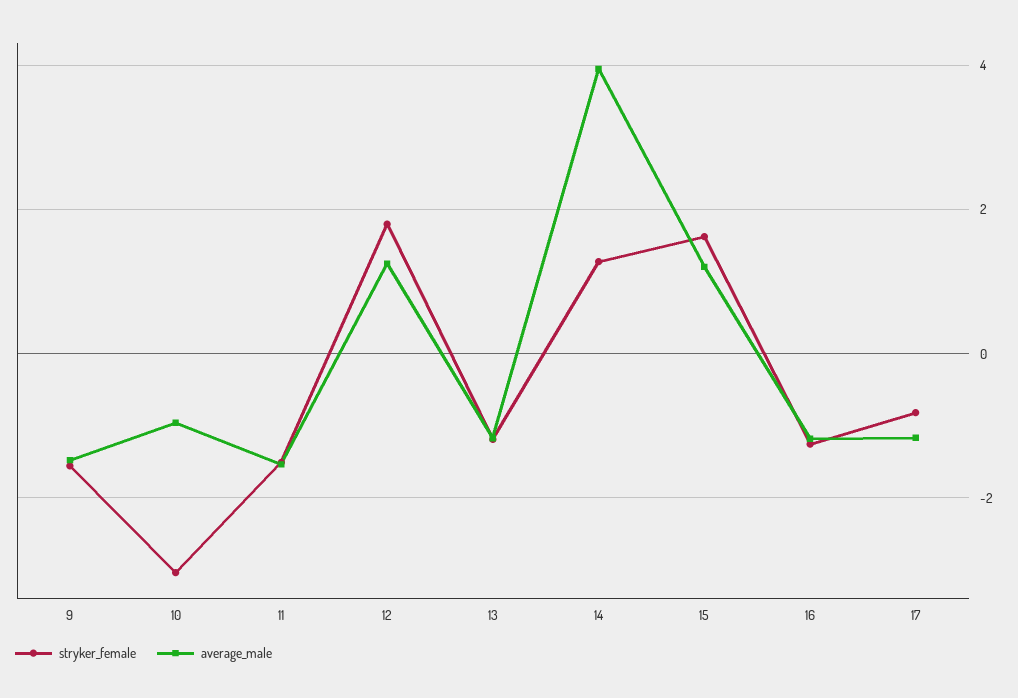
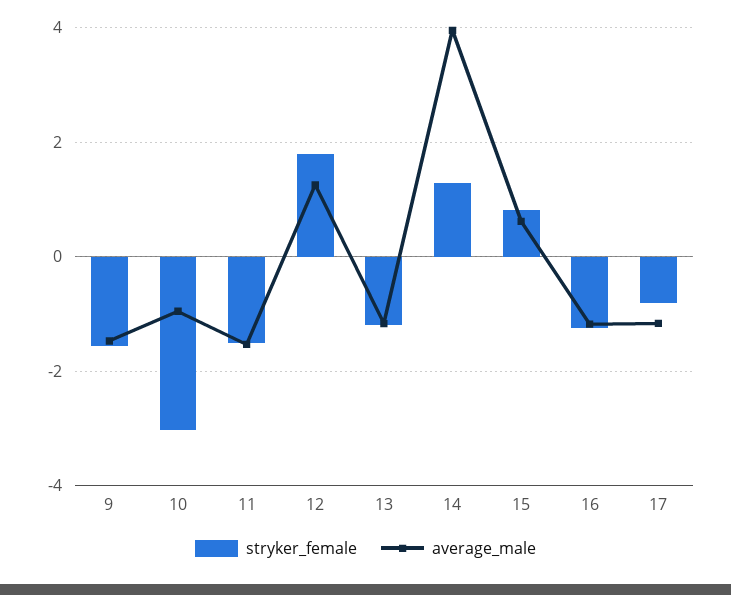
  {
    "stryker_female": {
      "9": -1.6,
      "10": -3,
      "11": -1.6,
      "12": 1.8,
      "13": -1.2,
      "14": 1.2,
-     "15": 1.6,
+     "15": 0.8,
      "16": -1.2,
      "17": -0.8
    },
    "average_male": {
      "9": -1.4,
      "10": -1,
      "11": -1.6,
      "12": 1.2,
      "13": -1.2,
      "14": 4,
-     "15": 1.2,
+     "15": 0.6,
      "16": -1.2,
      "17": -1.2
    }
  }

